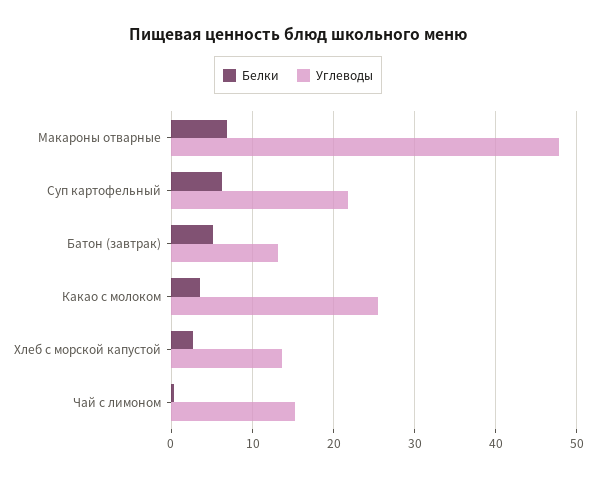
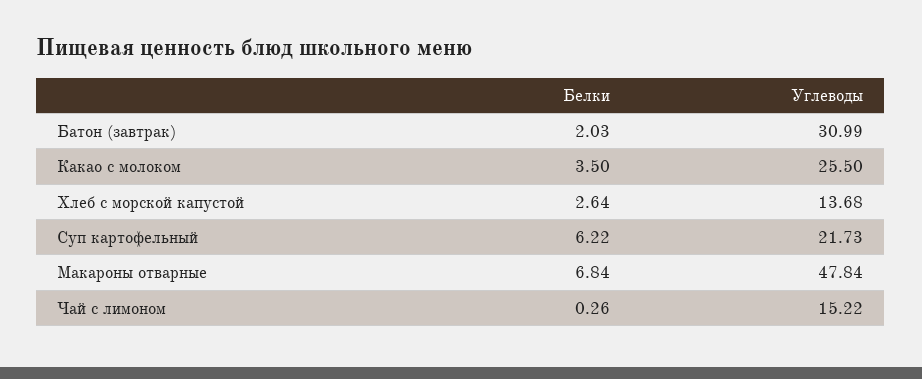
  {
    "Белки": {
      "Макароны отварные": 6.84,
      "Суп картофельный": 6.22,
-     "Батон (завтрак)": 5,
+     "Батон (завтрак)": 2.03,
      "Какао с молоком": 3.5,
      "Хлеб с морской капустой": 2.64,
      "Чай с лимоном": 0.26
    },
    "Углеводы": {
      "Макароны отварные": 47.84,
      "Суп картофельный": 21.73,
-     "Батон (завтрак)": 13,
+     "Батон (завтрак)": 30.99,
      "Какао с молоком": 25.5,
      "Хлеб с морской капустой": 13.68,
      "Чай с лимоном": 15.22
    }
  }

